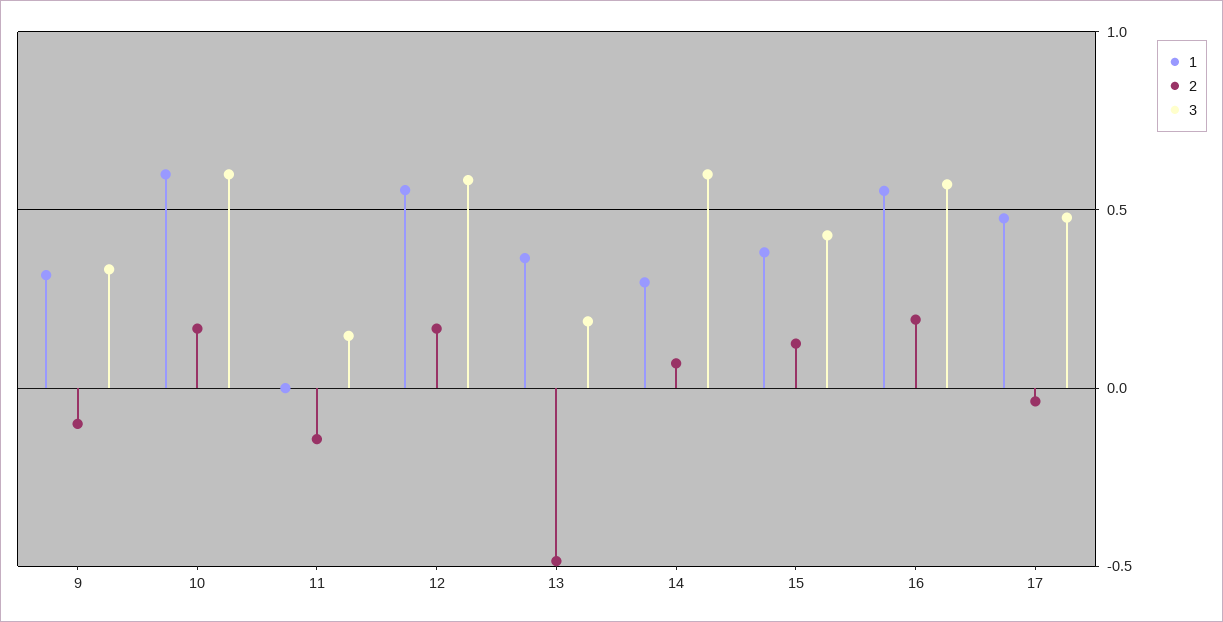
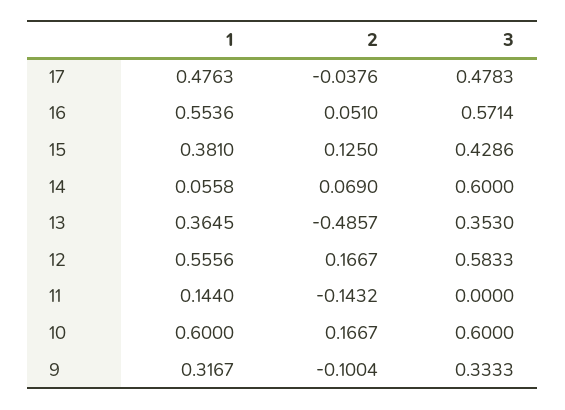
  {
    "1": {
      "9": 0.3167,
      "10": 0.6,
-     "11": 0,
+     "11": 0.144,
      "12": 0.5556,
      "13": 0.3645,
-     "14": 0.3,
+     "14": 0.0558,
      "15": 0.381,
      "16": 0.5536,
      "17": 0.4763
    },
    "2": {
      "9": -0.1004,
      "10": 0.1667,
      "11": -0.1432,
      "12": 0.1667,
      "13": -0.4857,
      "14": 0.069,
      "15": 0.125,
-     "16": 0.2,
+     "16": 0.051,
      "17": -0.0376
    },
    "3": {
      "9": 0.3333,
      "10": 0.6,
-     "11": 0.15,
+     "11": 0,
      "12": 0.5833,
-     "13": 0.2,
+     "13": 0.353,
      "14": 0.6,
      "15": 0.4286,
      "16": 0.5714,
      "17": 0.4783
    }
  }

